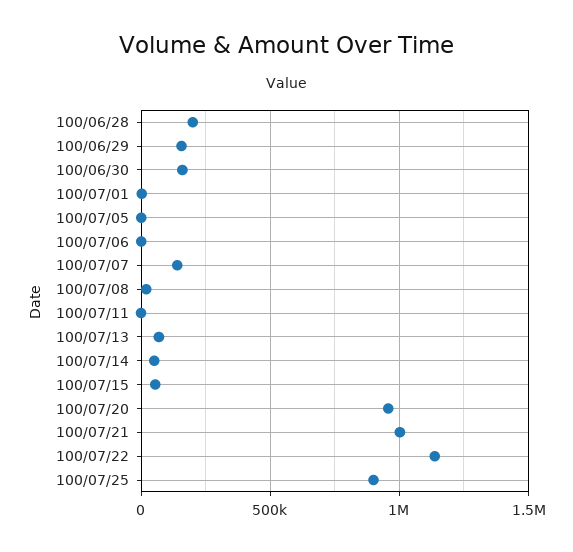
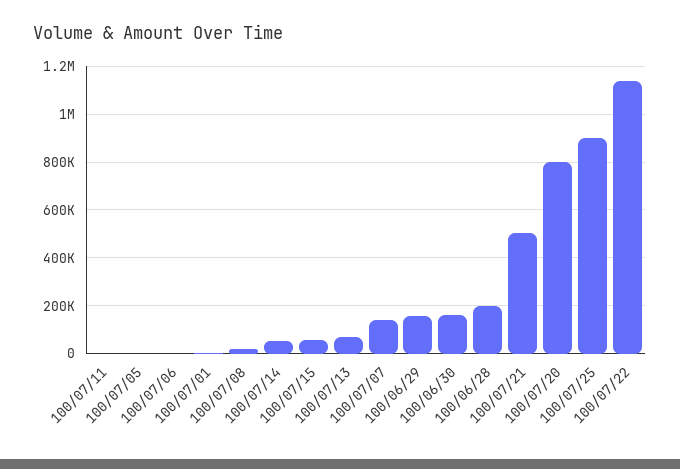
  {
    "100/06/28": 200000,
    "100/06/29": 150000,
    "100/06/30": 150000,
    "100/07/01": 0,
    "100/07/05": 0,
    "100/07/06": 0,
    "100/07/07": 150000,
    "100/07/08": 0,
    "100/07/11": 0,
    "100/07/13": 50000,
    "100/07/14": 50000,
    "100/07/15": 50000,
-   "100/07/20": 950000,
+   "100/07/20": 800000,
-   "100/07/21": 1000000,
+   "100/07/21": 500000,
    "100/07/22": 1150000,
    "100/07/25": 900000
  }

